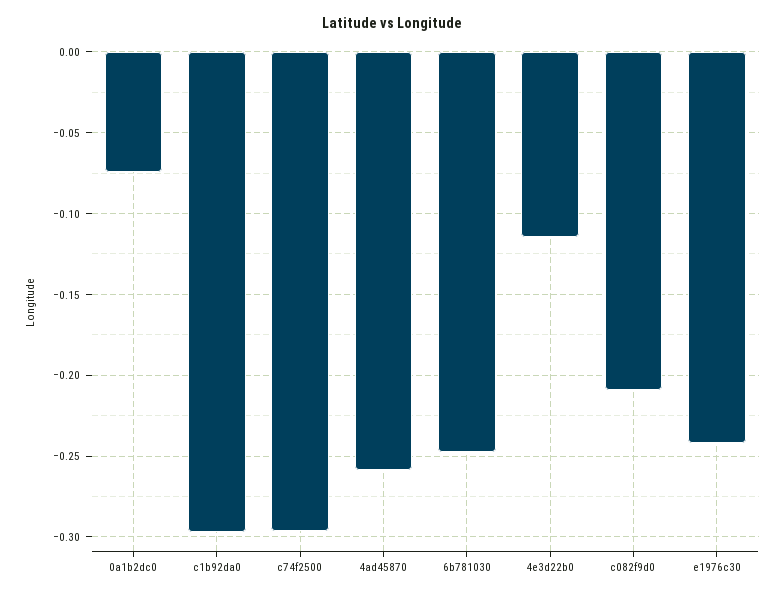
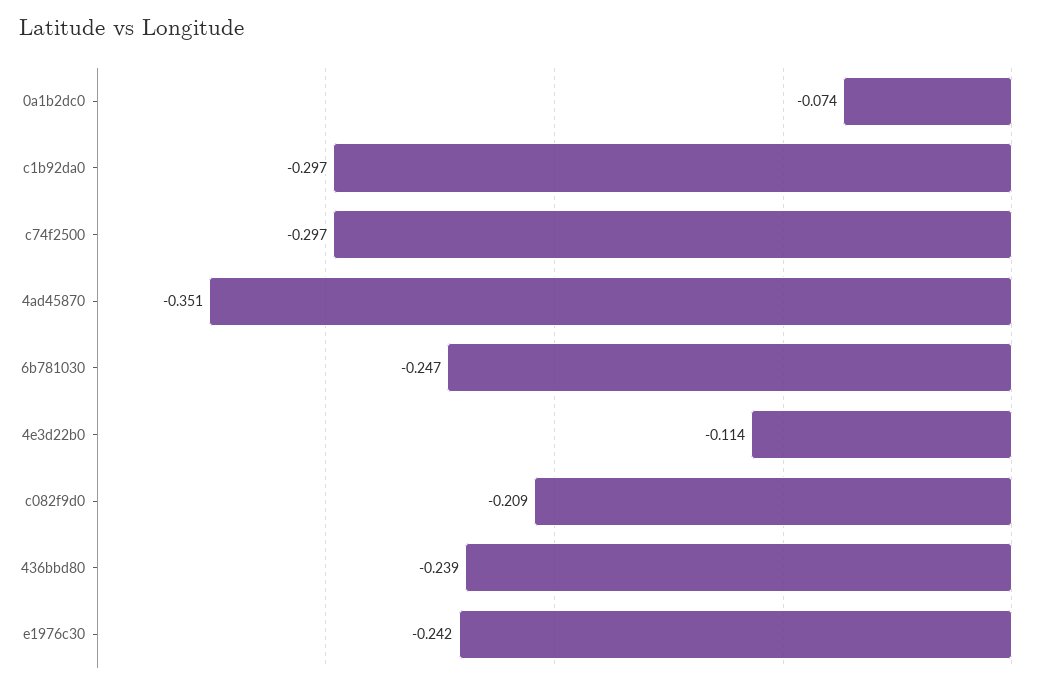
  {
    "0a1b2dc0": -0.074,
    "c1b92da0": -0.297,
    "c74f2500": -0.297,
-   "4ad45870": -0.26,
+   "4ad45870": -0.351,
    "6b781030": -0.247,
    "4e3d22b0": -0.114,
    "c082f9d0": -0.209,
-   "e1976c30": -0.242
+   "e1976c30": -0.242,
+   "436bbd80": -0.239
  }

